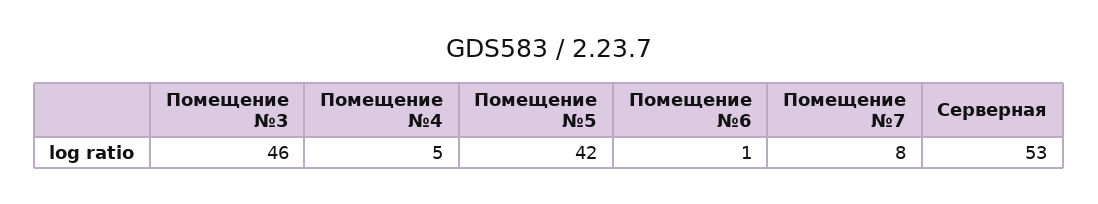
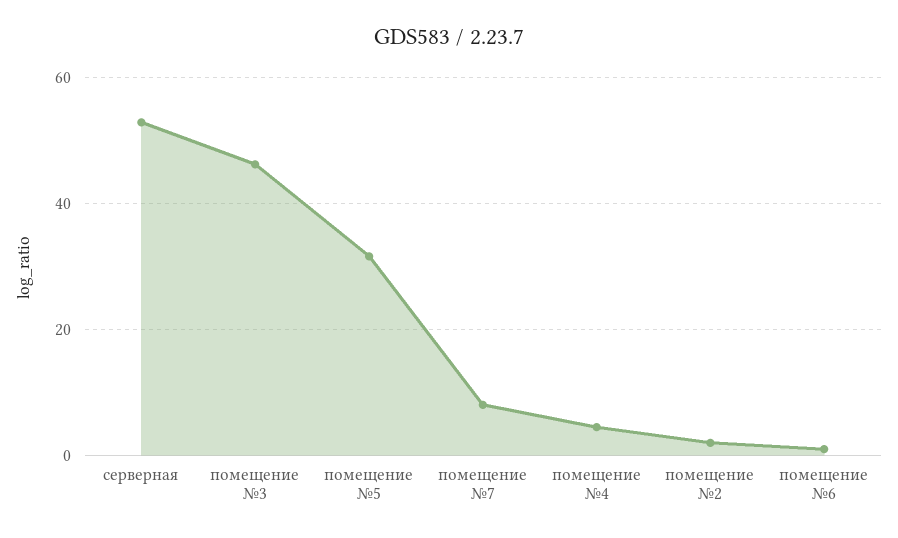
  {
    "Помещение №3": 46,
    "Помещение №4": 5,
-   "Помещение №5": 42,
+   "Помещение №5": 32,
    "Помещение №6": 1,
    "Помещение №7": 8,
-   "Серверная": 53
+   "Серверная": 53,
+   "помещение №2": 2
  }

